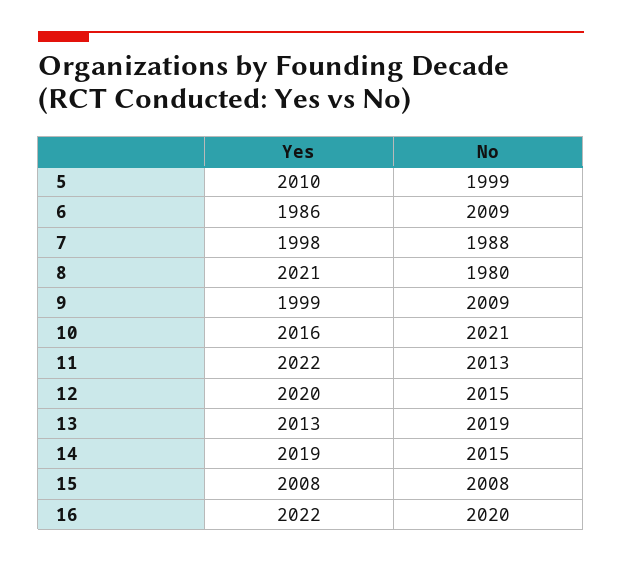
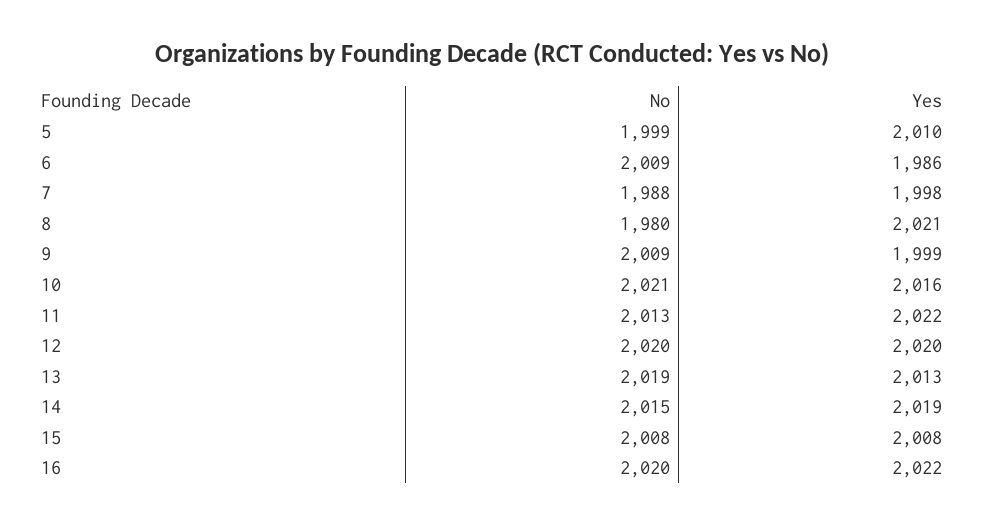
  {
    "Yes": {
      "5": 2010,
      "6": 1986,
      "7": 1998,
      "8": 2021,
      "9": 1999,
      "10": 2016,
      "11": 2022,
      "12": 2020,
      "13": 2013,
      "14": 2019,
      "15": 2008,
      "16": 2022
    },
    "No": {
      "5": 1999,
      "6": 2009,
      "7": 1988,
      "8": 1980,
      "9": 2009,
      "10": 2021,
      "11": 2013,
-     "12": 2015,
+     "12": 2020,
      "13": 2019,
      "14": 2015,
      "15": 2008,
      "16": 2020
    }
  }

